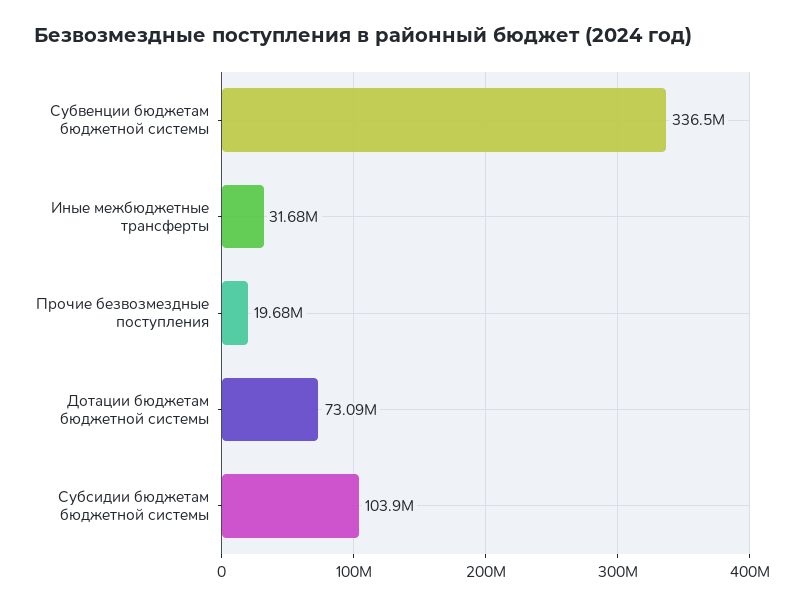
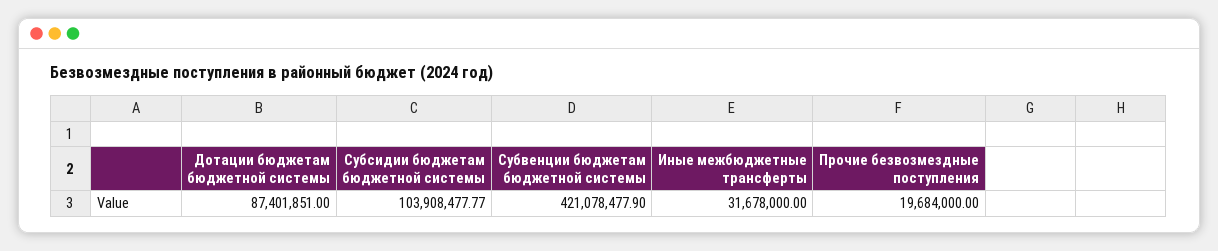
  {
-   "Субвенции бюджетам бюджетной системы": 336500000,
+   "Субвенции бюджетам бюджетной системы": 421078477.9,
    "Иные межбюджетные трансферты": 31678000,
    "Прочие безвозмездные поступления": 19684000,
-   "Дотации бюджетам бюджетной системы": 73090000,
+   "Дотации бюджетам бюджетной системы": 87401851,
    "Субсидии бюджетам бюджетной системы": 103908477.77
  }

